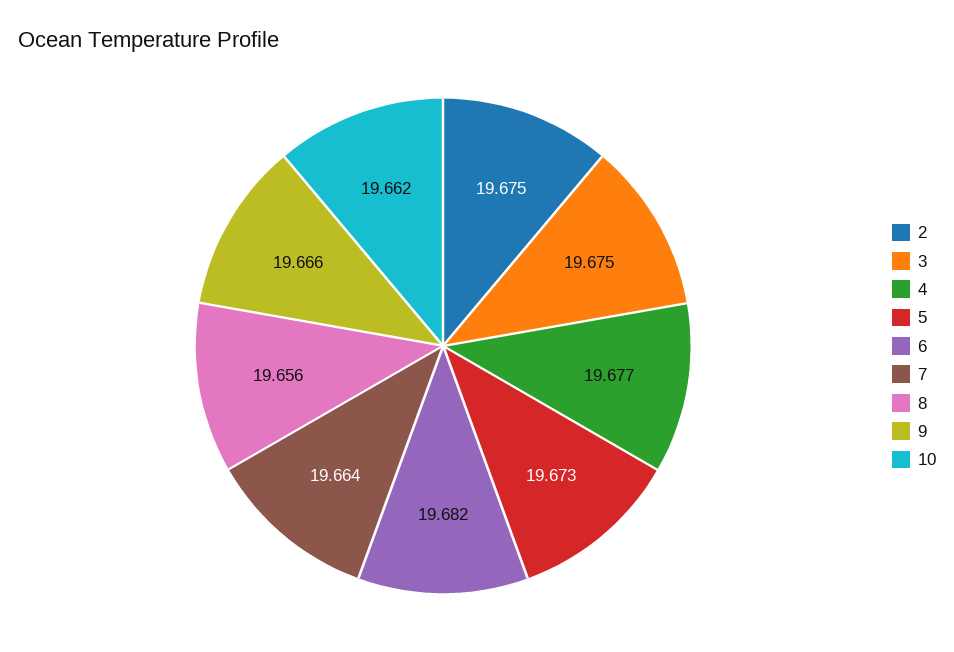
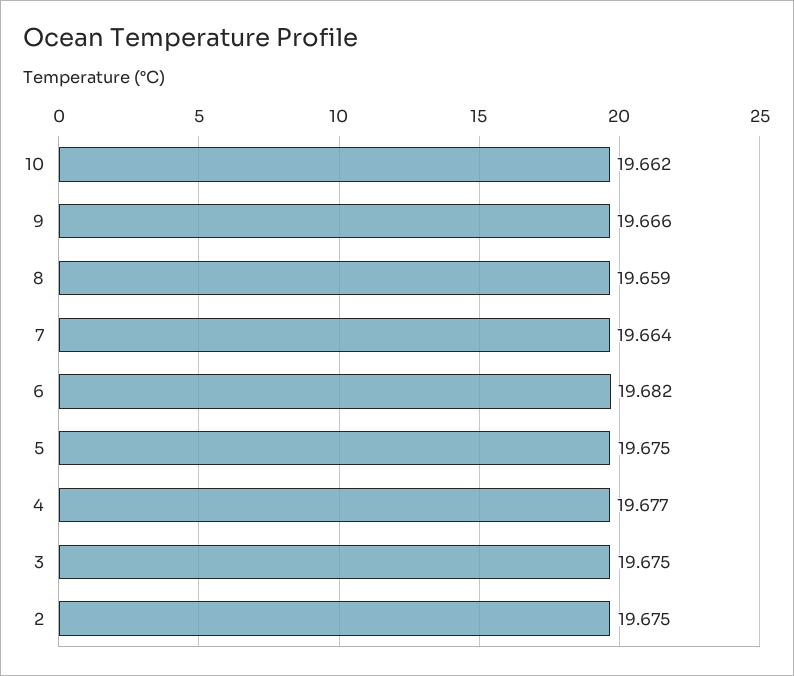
  {
    "2": 19.675,
    "3": 19.675,
    "4": 19.677,
-   "5": 19.673,
+   "5": 19.675,
    "6": 19.682,
    "7": 19.664,
-   "8": 19.656,
+   "8": 19.659,
    "9": 19.666,
    "10": 19.662
  }

